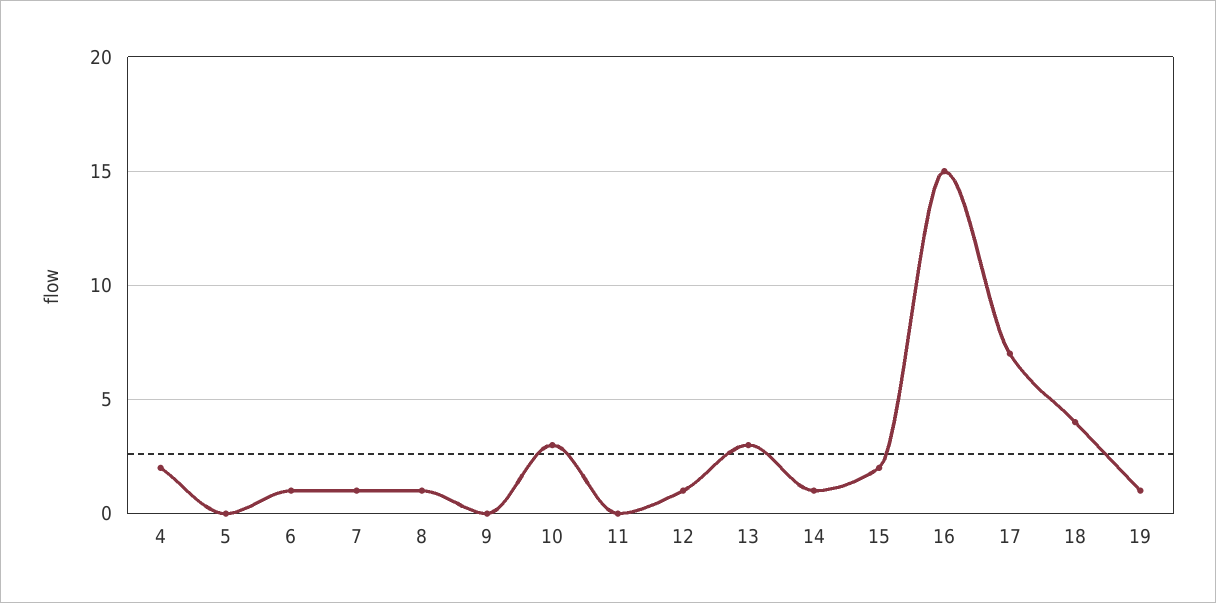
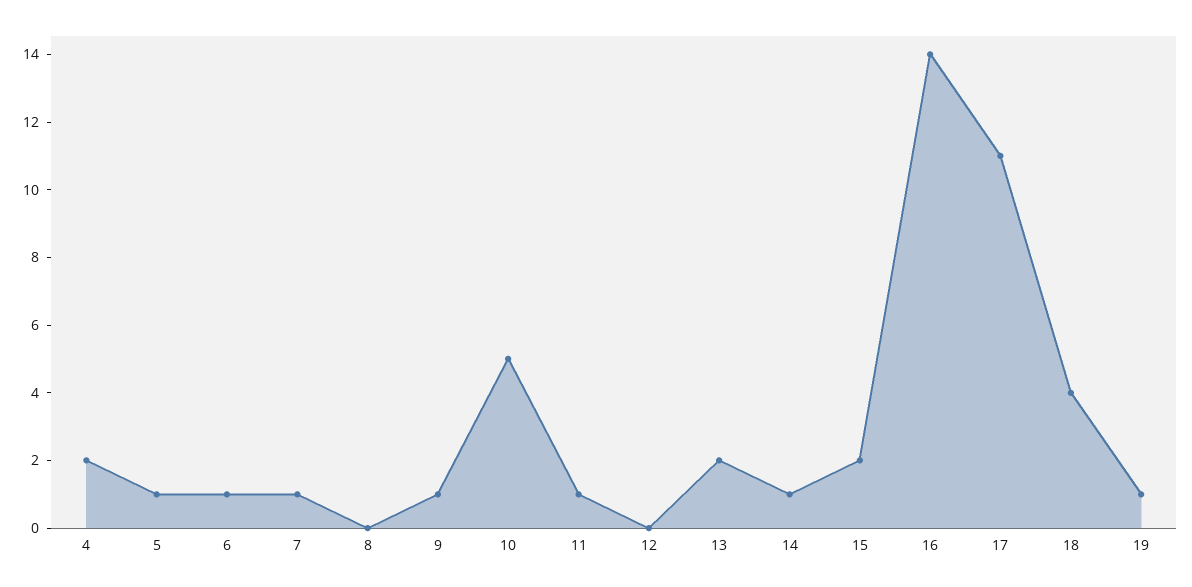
  {
    "4": 2,
-   "5": 0,
+   "5": 1,
    "6": 1,
    "7": 1,
-   "8": 1,
+   "8": 0,
-   "9": 0,
+   "9": 1,
-   "10": 3,
+   "10": 5,
-   "11": 0,
+   "11": 1,
-   "12": 1,
+   "12": 0,
-   "13": 3,
+   "13": 2,
    "14": 1,
    "15": 2,
-   "16": 15,
+   "16": 14,
-   "17": 7,
+   "17": 11,
    "18": 4,
    "19": 1
  }

